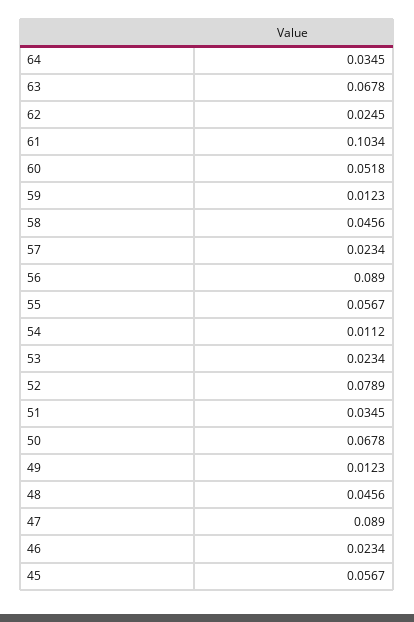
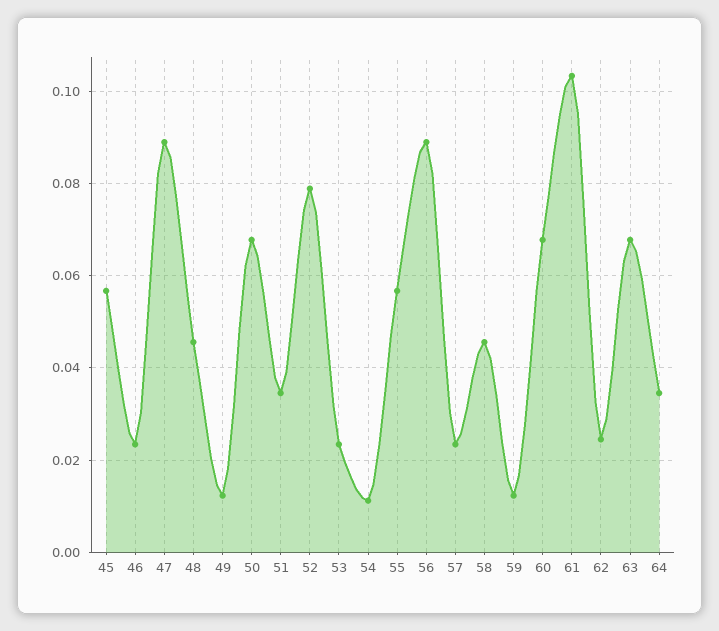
  {
    "64": 0.0345,
    "63": 0.0678,
    "62": 0.0245,
    "61": 0.1034,
-   "60": 0.0518,
+   "60": 0.068,
    "59": 0.0123,
    "58": 0.0456,
    "57": 0.0234,
    "56": 0.089,
    "55": 0.0567,
    "54": 0.0112,
    "53": 0.0234,
    "52": 0.0789,
    "51": 0.0345,
    "50": 0.0678,
    "49": 0.0123,
    "48": 0.0456,
    "47": 0.089,
    "46": 0.0234,
    "45": 0.0567
  }

